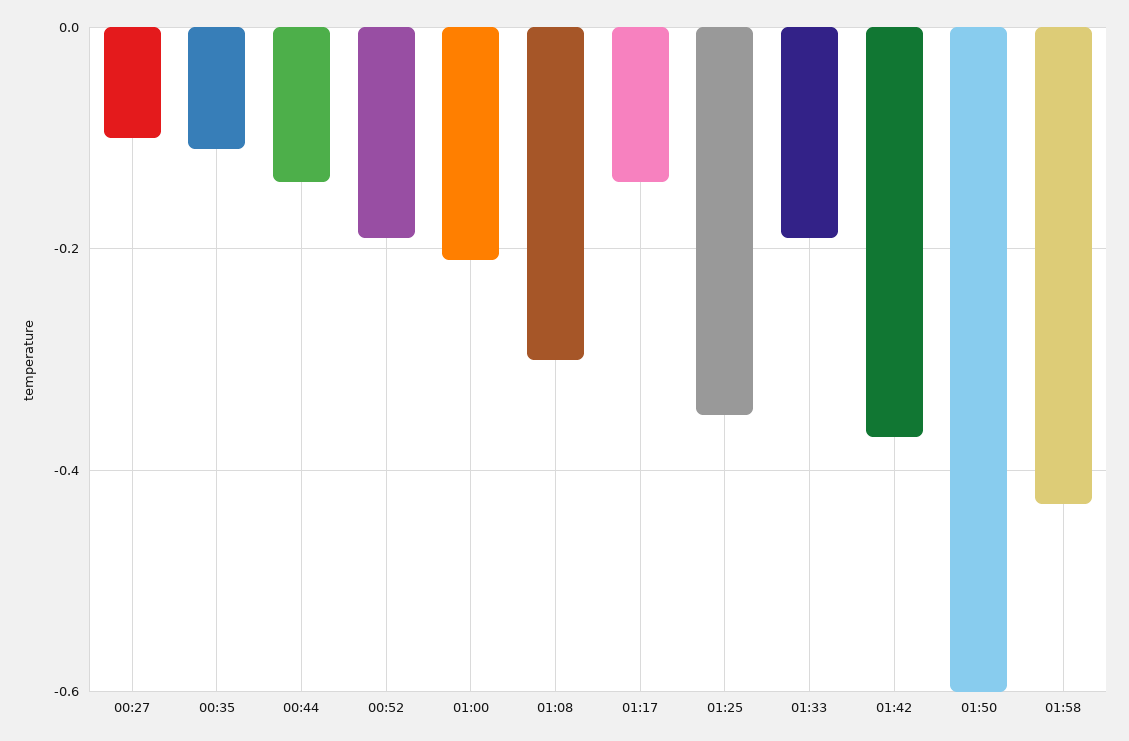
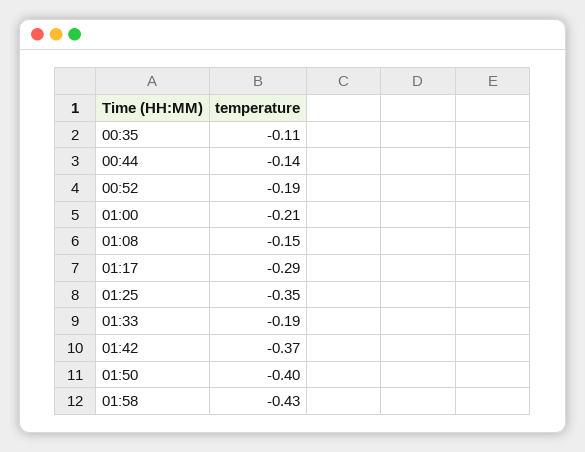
  {
-   "00:27": -0.1,
    "00:35": -0.11,
    "00:44": -0.14,
    "00:52": -0.19,
    "01:00": -0.21,
-   "01:08": -0.3,
+   "01:08": -0.15,
-   "01:17": -0.15,
+   "01:17": -0.29,
    "01:25": -0.35,
    "01:33": -0.19,
    "01:42": -0.37,
-   "01:50": -0.6,
+   "01:50": -0.4,
    "01:58": -0.43
  }

